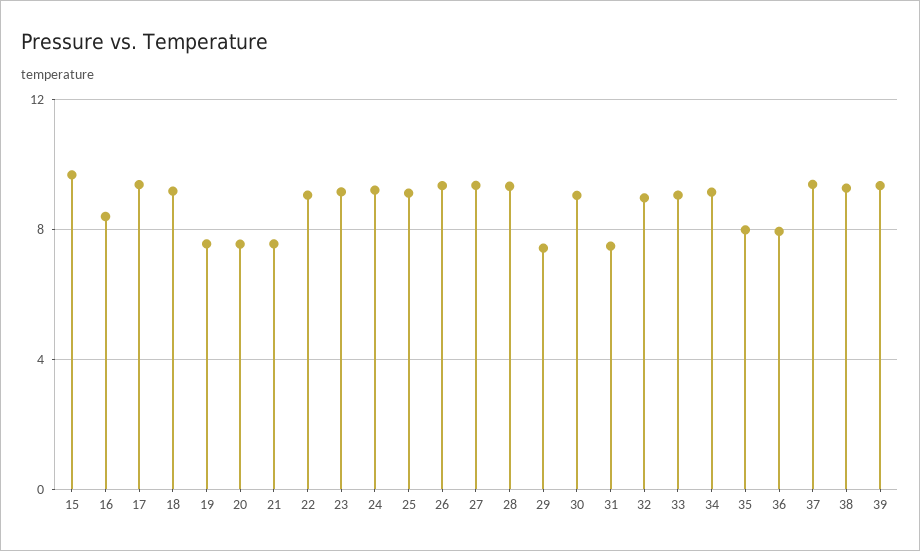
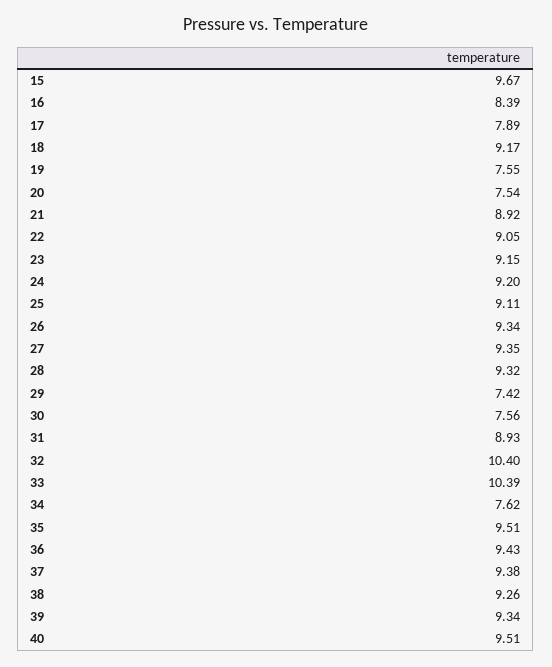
  {
    "15": 9.67,
    "16": 8.39,
-   "17": 9.5,
+   "17": 7.89,
    "18": 9.17,
    "19": 7.55,
    "20": 7.54,
-   "21": 7.5,
+   "21": 8.92,
    "22": 9.05,
    "23": 9.15,
    "24": 9.2,
    "25": 9.11,
    "26": 9.34,
    "27": 9.35,
    "28": 9.32,
    "29": 7.42,
-   "30": 9,
+   "30": 7.56,
-   "31": 7.5,
+   "31": 8.93,
-   "32": 9,
+   "32": 10.4,
-   "33": 9,
+   "33": 10.39,
-   "34": 9,
+   "34": 7.62,
-   "35": 8,
+   "35": 9.51,
-   "36": 8,
+   "36": 9.43,
    "37": 9.38,
    "38": 9.26,
-   "39": 9.34
+   "39": 9.34,
+   "40": 9.51
  }

